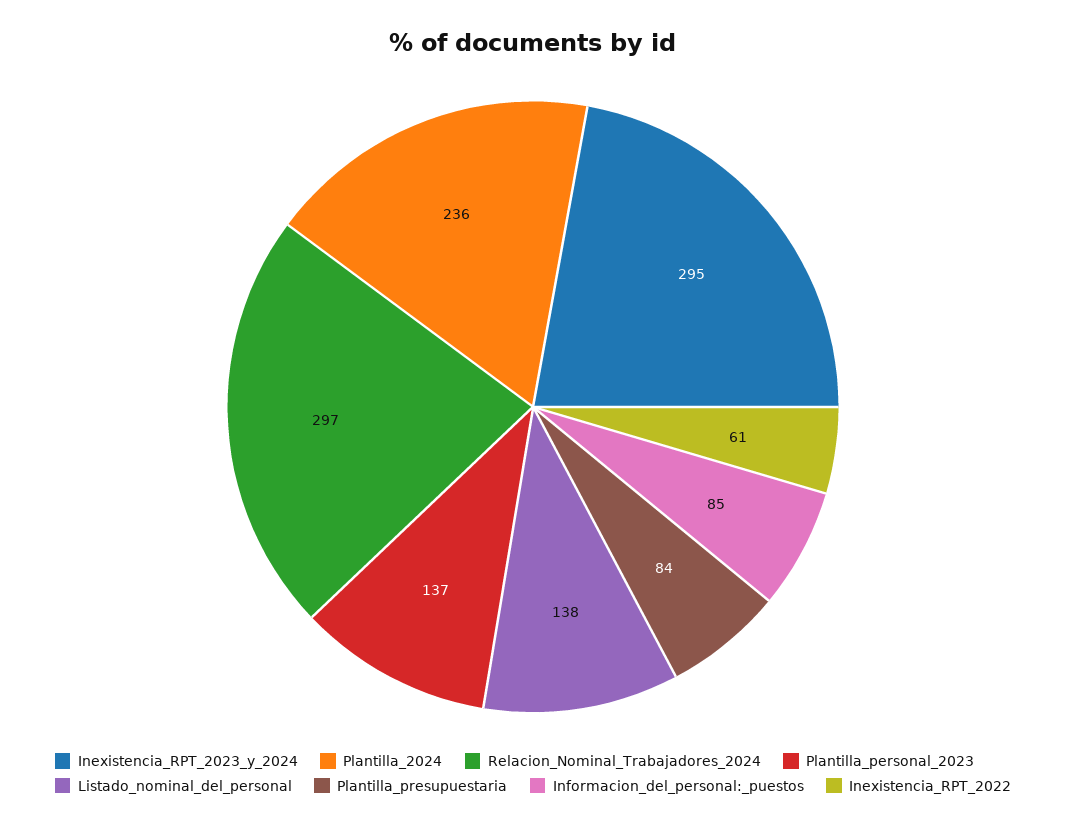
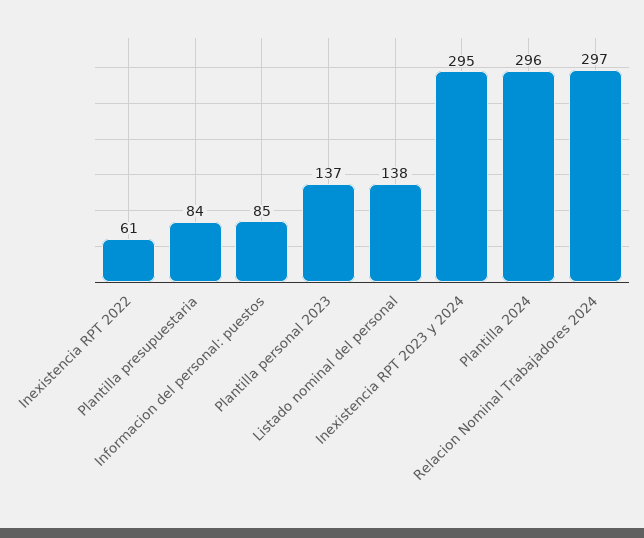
  {
    "Inexistencia_RPT_2023_y_2024": 295,
-   "Plantilla_2024": 236,
+   "Plantilla_2024": 296,
    "Relacion_Nominal_Trabajadores_2024": 297,
    "Plantilla_personal_2023": 137,
    "Listado_nominal_del_personal": 138,
    "Plantilla_presupuestaria": 84,
    "Informacion_del_personal:_puestos": 85,
    "Inexistencia_RPT_2022": 61
  }

